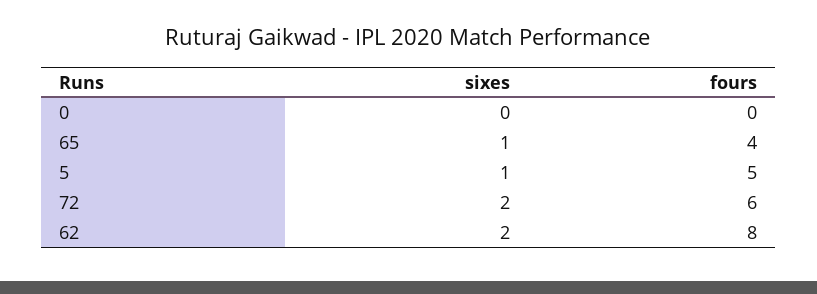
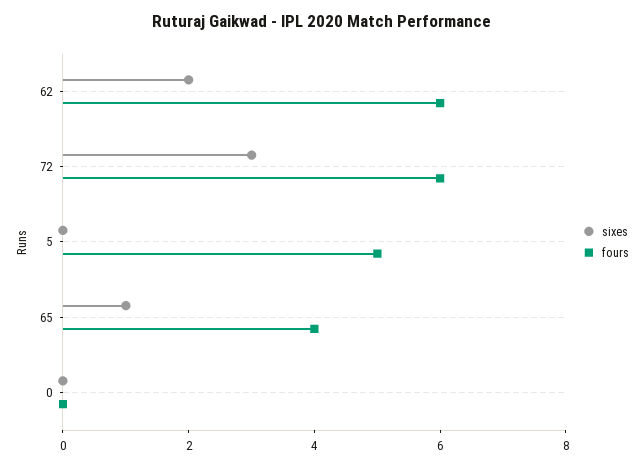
  {
    "sixes": {
      "0": 0,
      "65": 1,
-     "5": 1,
+     "5": 0,
-     "72": 2,
+     "72": 3,
      "62": 2
    },
    "fours": {
      "0": 0,
      "65": 4,
      "5": 5,
      "72": 6,
-     "62": 8
+     "62": 6
    }
  }

